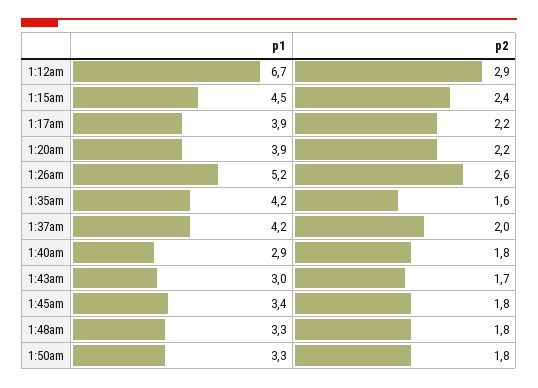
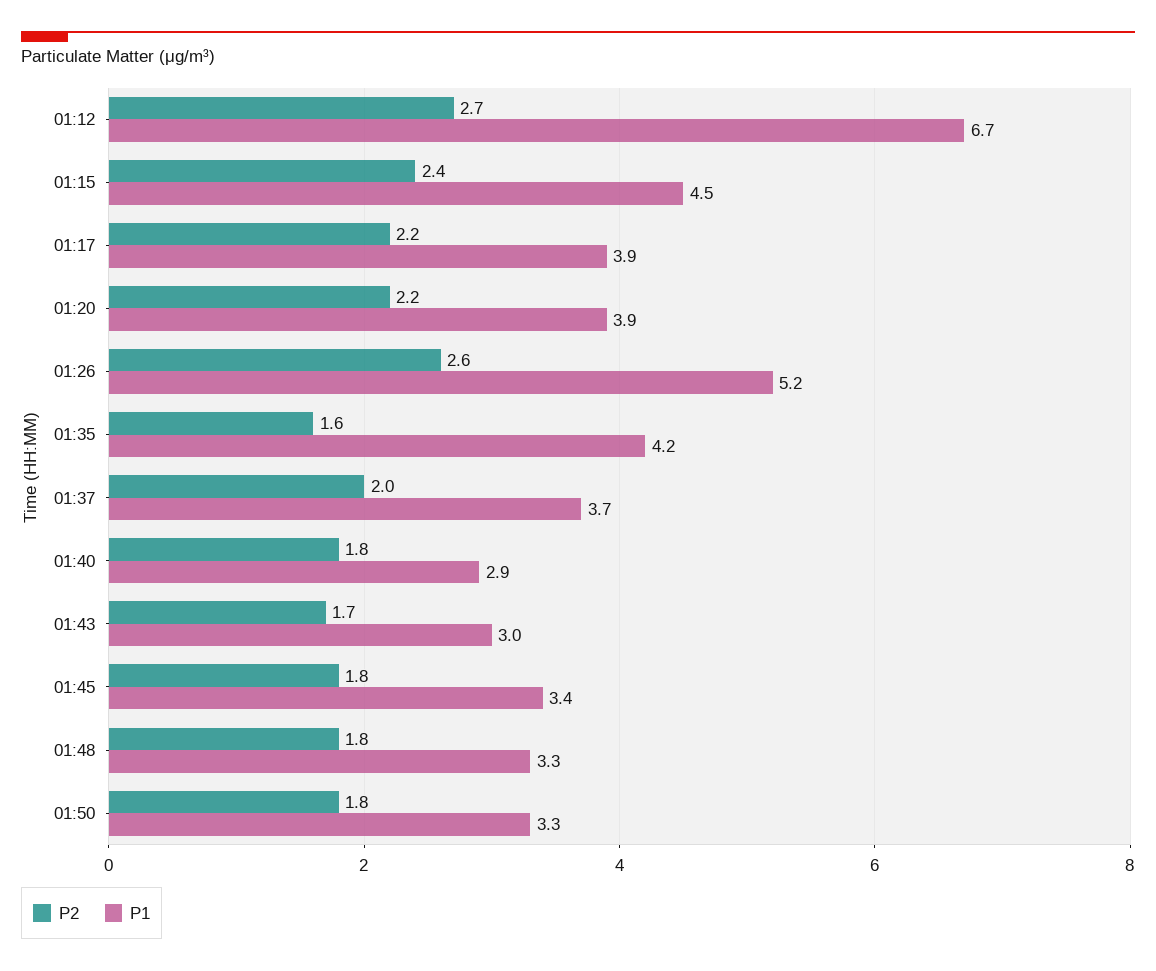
  {
    "p1": {
      "1:12am": 6.7,
      "1:15am": 4.5,
      "1:17am": 3.9,
      "1:20am": 3.9,
      "1:26am": 5.2,
      "1:35am": 4.2,
-     "1:37am": 4.2,
+     "1:37am": 3.7,
      "1:40am": 2.9,
      "1:43am": 3,
      "1:45am": 3.4,
      "1:48am": 3.3,
      "1:50am": 3.3
    },
    "p2": {
-     "1:12am": 2.9,
+     "1:12am": 2.7,
      "1:15am": 2.4,
      "1:17am": 2.2,
      "1:20am": 2.2,
      "1:26am": 2.6,
      "1:35am": 1.6,
      "1:37am": 2,
      "1:40am": 1.8,
      "1:43am": 1.7,
      "1:45am": 1.8,
      "1:48am": 1.8,
      "1:50am": 1.8
    }
  }

